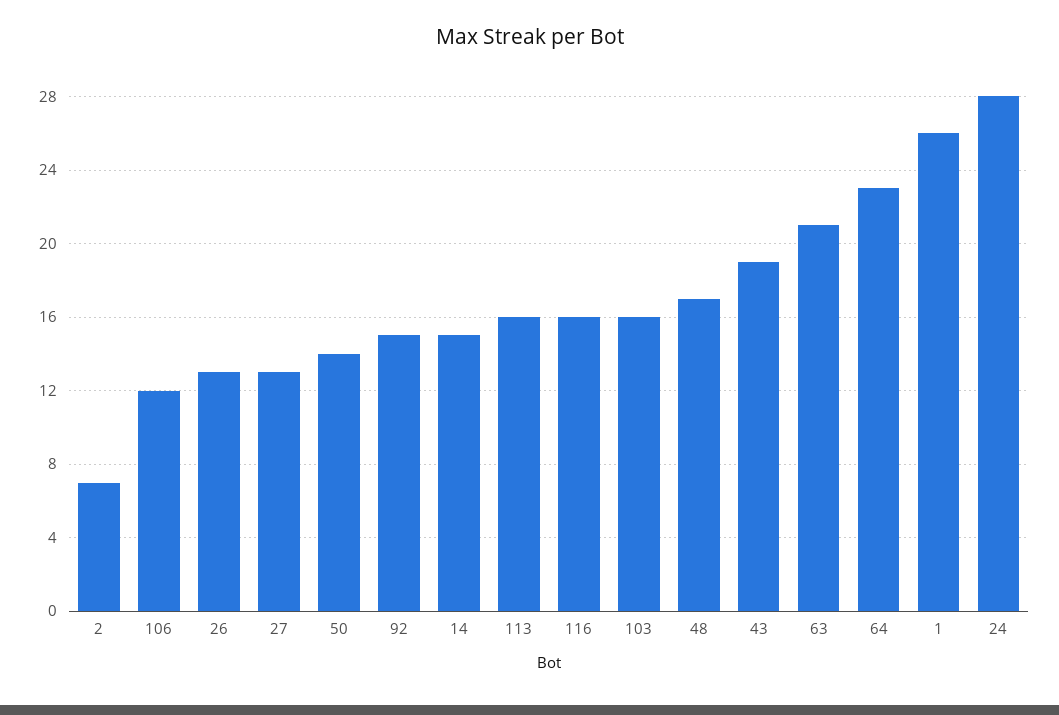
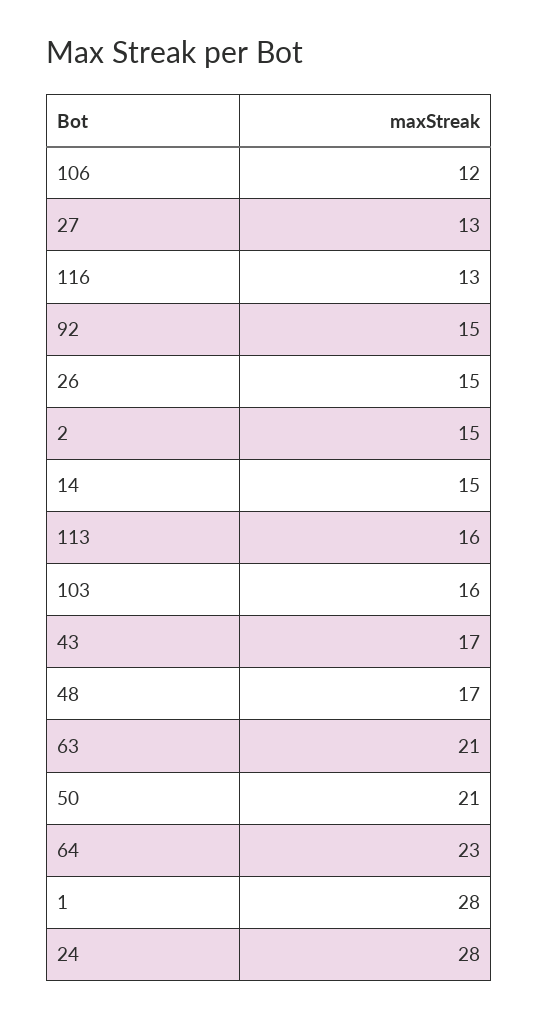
  {
-   "2": 7,
+   "2": 15,
    "106": 12,
-   "26": 13,
+   "26": 15,
    "27": 13,
-   "50": 14,
+   "50": 21,
    "92": 15,
    "14": 15,
    "113": 16,
-   "116": 16,
+   "116": 13,
    "103": 16,
    "48": 17,
-   "43": 19,
+   "43": 17,
    "63": 21,
    "64": 23,
-   "1": 26,
+   "1": 28,
    "24": 28
  }

